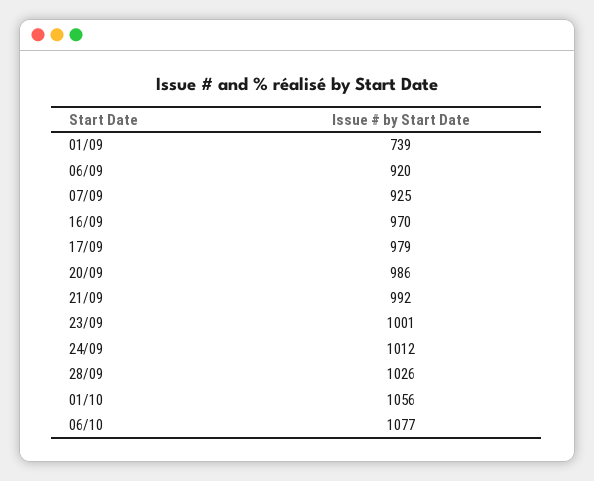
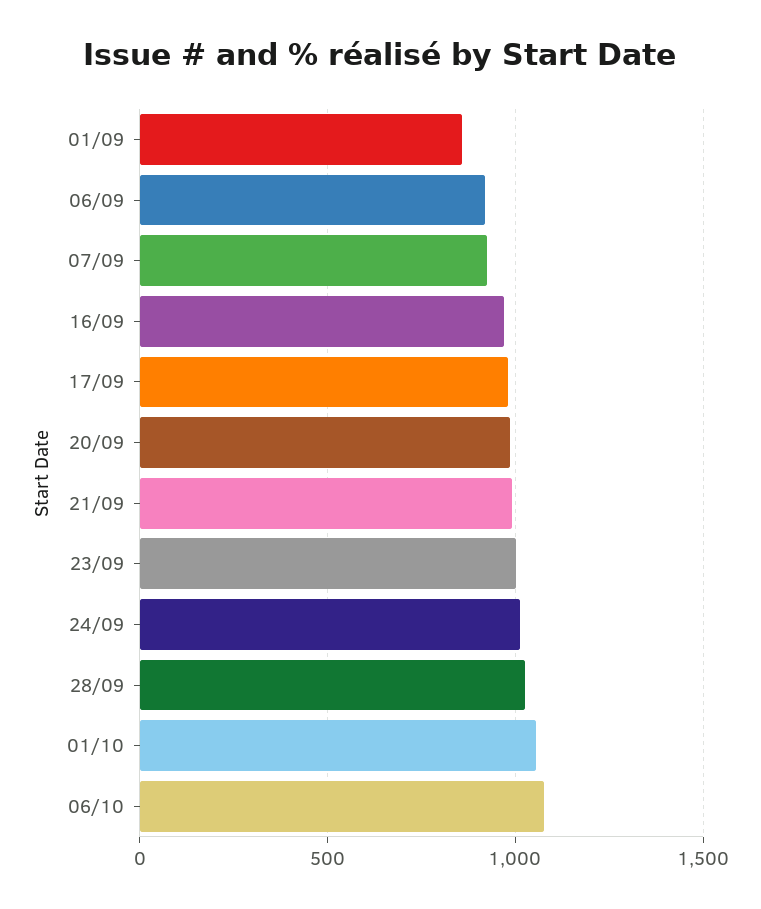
  {
-   "01/09": 739,
+   "01/09": 850,
    "06/09": 920,
    "07/09": 925,
    "16/09": 970,
    "17/09": 979,
    "20/09": 986,
    "21/09": 992,
    "23/09": 1001,
    "24/09": 1012,
    "28/09": 1026,
    "01/10": 1056,
    "06/10": 1077
  }

